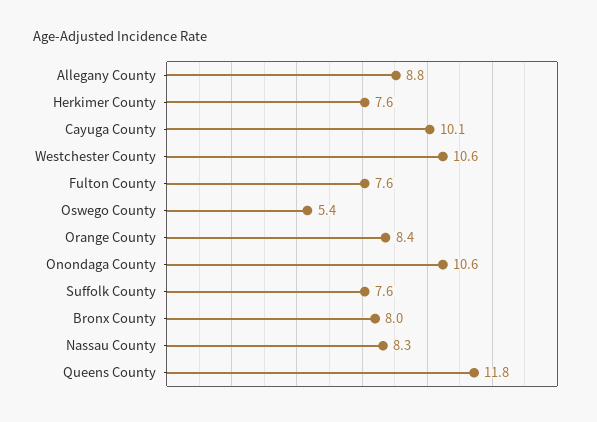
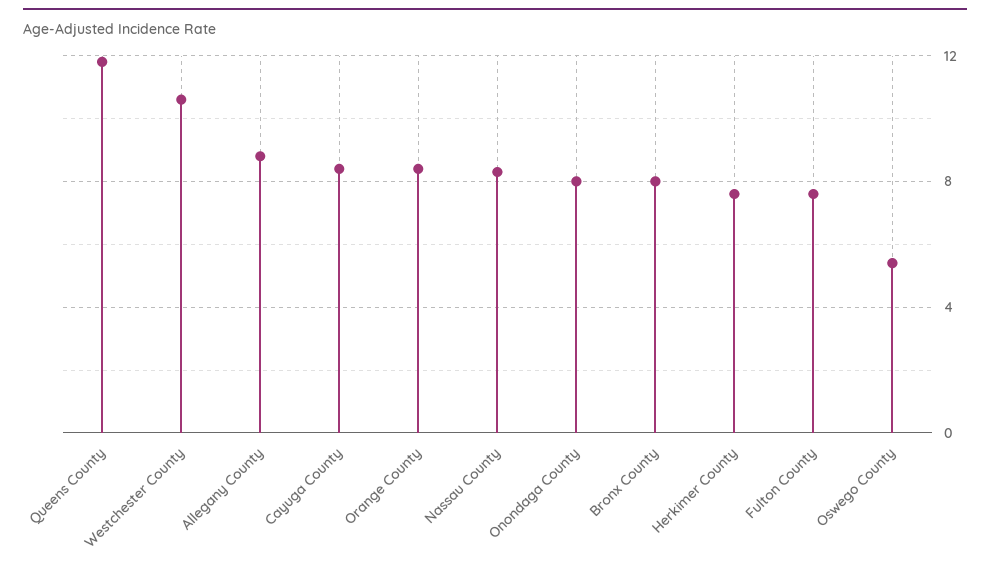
  {
    "Allegany County": 8.8,
    "Herkimer County": 7.6,
-   "Cayuga County": 10.1,
+   "Cayuga County": 8.5,
    "Westchester County": 10.6,
    "Fulton County": 7.6,
    "Oswego County": 5.4,
    "Orange County": 8.4,
-   "Onondaga County": 10.6,
+   "Onondaga County": 8,
-   "Suffolk County": 7.6,
    "Bronx County": 8,
    "Nassau County": 8.3,
    "Queens County": 11.8
  }

